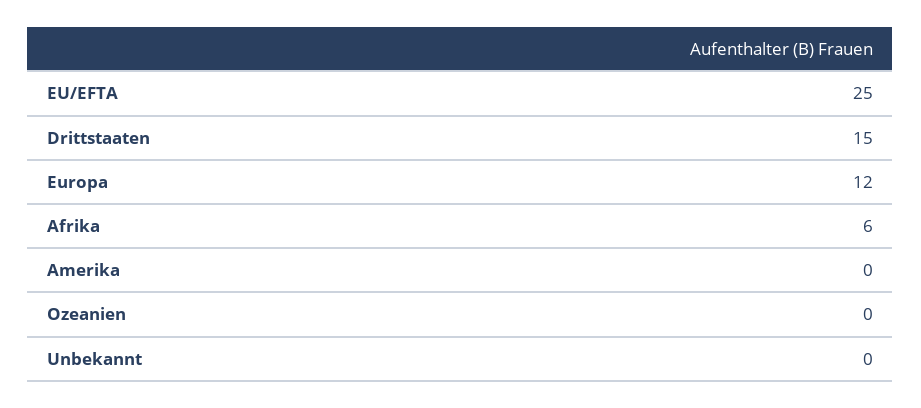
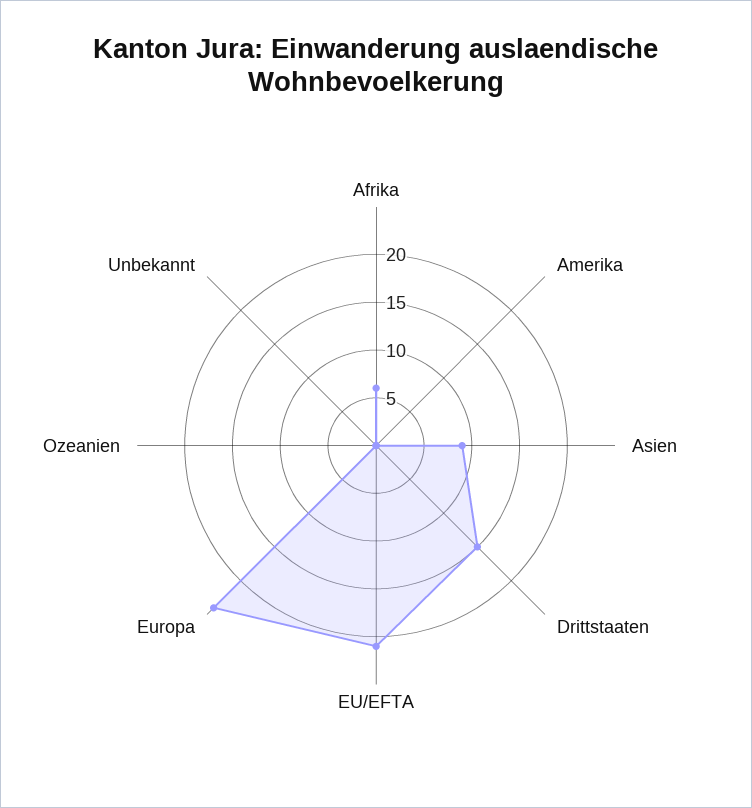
  {
-   "EU/EFTA": 25,
+   "EU/EFTA": 21,
    "Drittstaaten": 15,
-   "Europa": 12,
+   "Europa": 24,
    "Afrika": 6,
    "Amerika": 0,
    "Ozeanien": 0,
-   "Unbekannt": 0
+   "Unbekannt": 0,
+   "Asien": 9
  }

